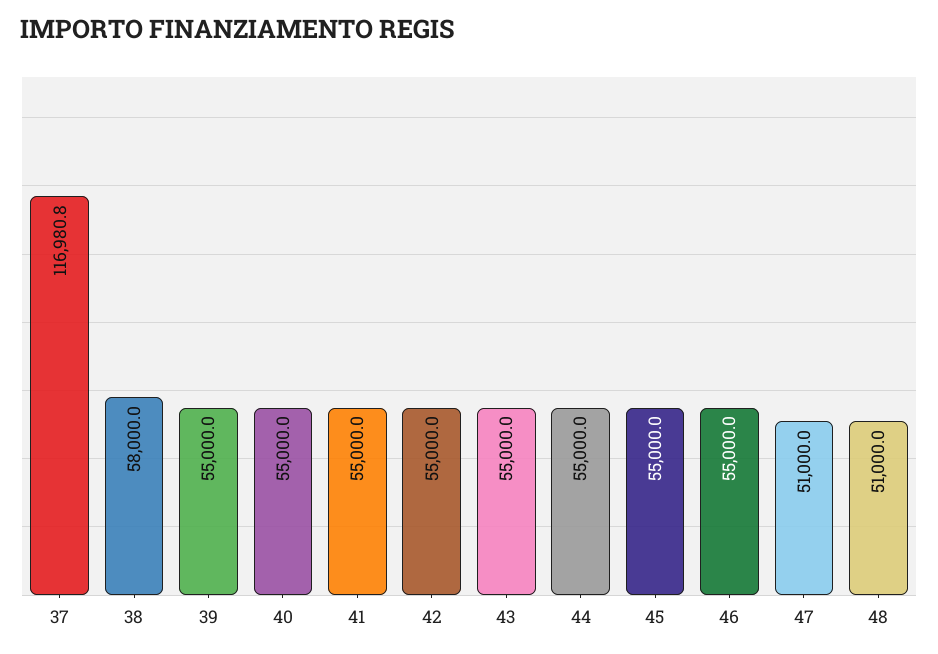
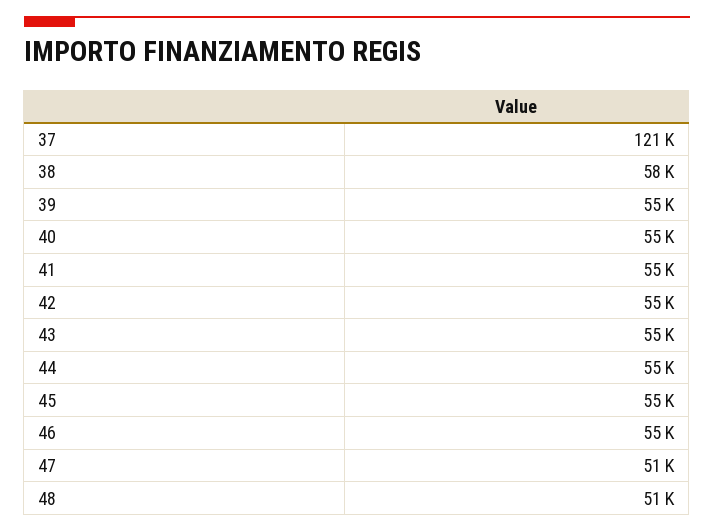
  {
-   "37": 116980.8,
+   "37": 121000,
    "38": 58000,
    "39": 55000,
    "40": 55000,
    "41": 55000,
    "42": 55000,
    "43": 55000,
    "44": 55000,
    "45": 55000,
    "46": 55000,
    "47": 51000,
    "48": 51000
  }

